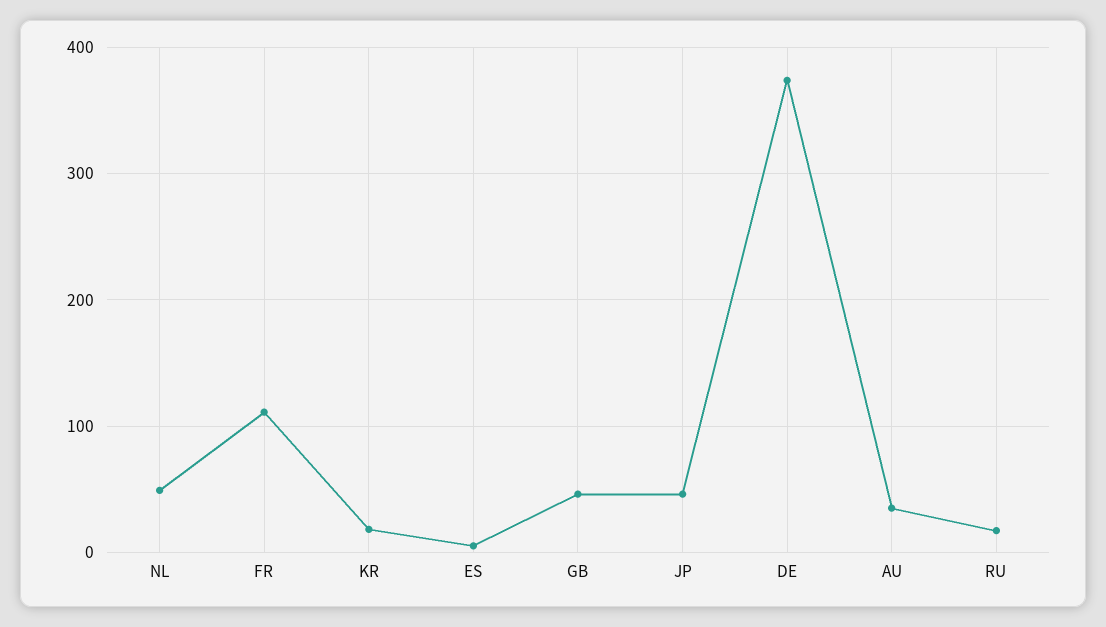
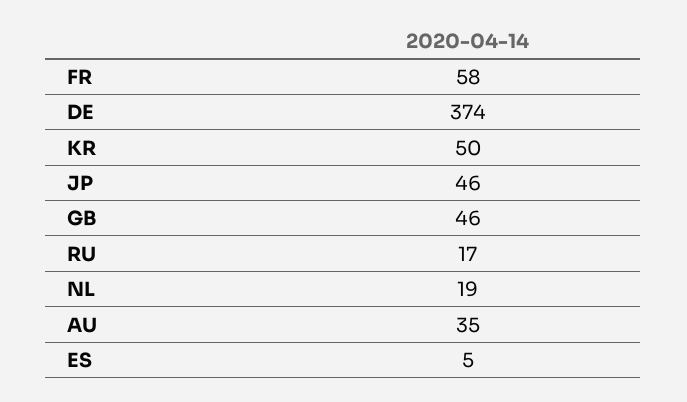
  {
-   "NL": 50,
+   "NL": 19,
-   "FR": 110,
+   "FR": 58,
-   "KR": 20,
+   "KR": 50,
    "ES": 5,
    "GB": 46,
    "JP": 46,
    "DE": 374,
    "AU": 35,
    "RU": 17
  }

